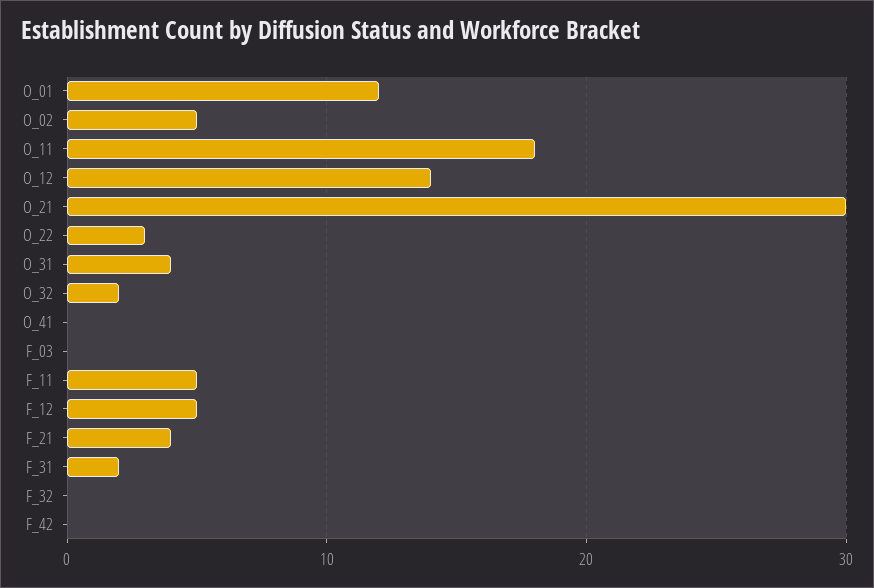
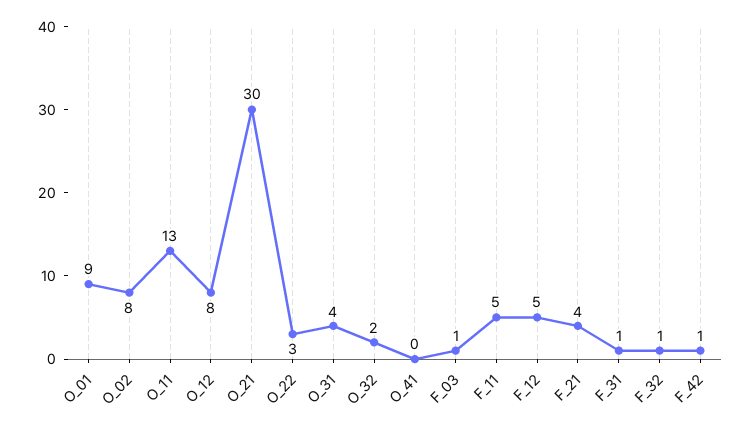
  {
-   "O_01": 12,
+   "O_01": 9,
-   "O_02": 5,
+   "O_02": 8,
-   "O_11": 18,
+   "O_11": 13,
-   "O_12": 14,
+   "O_12": 8,
    "O_21": 30,
    "O_22": 3,
    "O_31": 4,
    "O_32": 2,
    "O_41": 0,
-   "F_03": 0,
+   "F_03": 1,
    "F_11": 5,
    "F_12": 5,
    "F_21": 4,
-   "F_31": 2,
+   "F_31": 1,
-   "F_32": 0,
+   "F_32": 1,
-   "F_42": 0
+   "F_42": 1
  }

